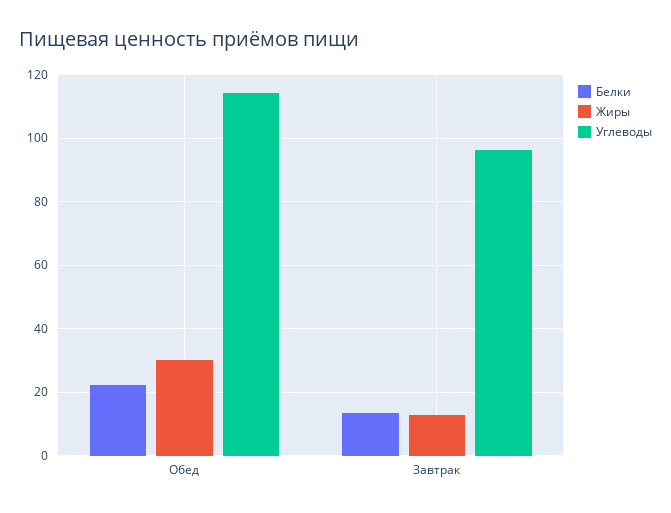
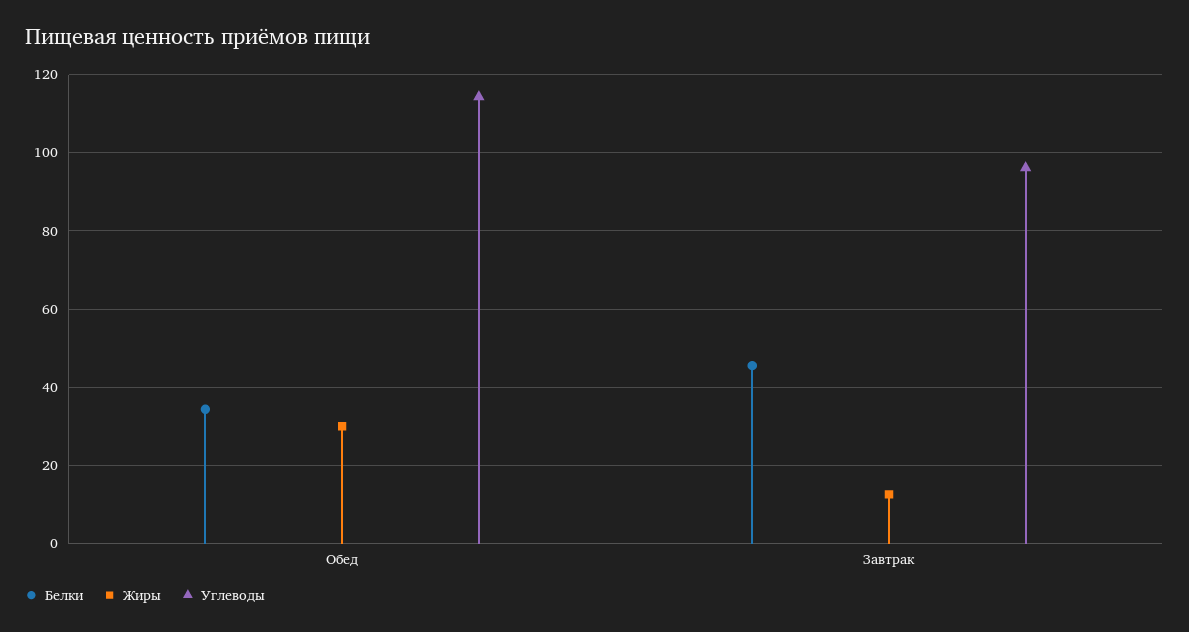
  {
    "Белки": {
-     "Обед": 22,
+     "Обед": 34,
-     "Завтрак": 14
+     "Завтрак": 46
    },
    "Жиры": {
      "Обед": 30,
      "Завтрак": 12
    },
    "Углеводы": {
      "Обед": 114,
      "Завтрак": 96
    }
  }

